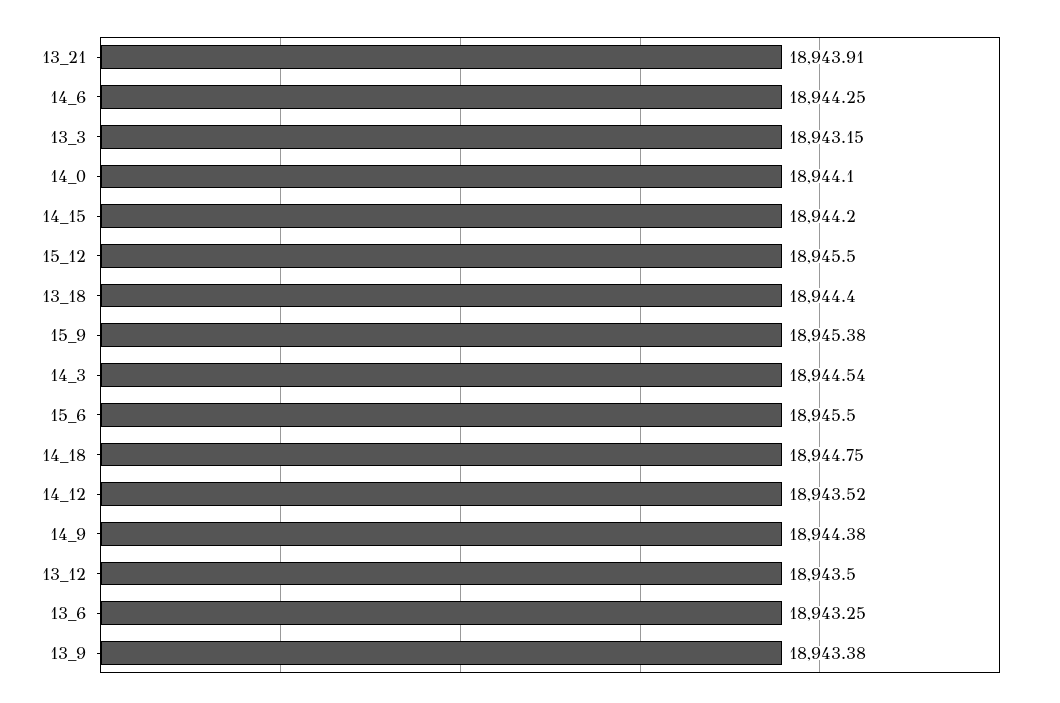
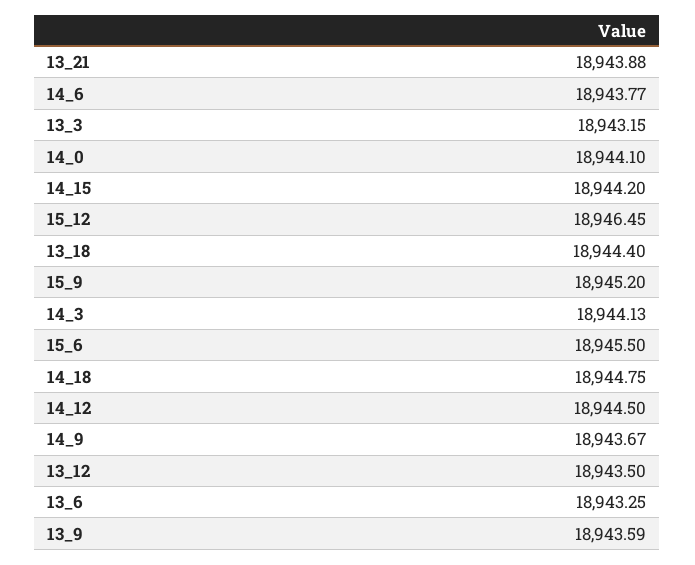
  {
-   "13_21": 18943.91,
+   "13_21": 18943.88,
-   "14_6": 18944.25,
+   "14_6": 18943.77,
    "13_3": 18943.15,
    "14_0": 18944.1,
    "14_15": 18944.2,
-   "15_12": 18945.5,
+   "15_12": 18946.45,
    "13_18": 18944.4,
-   "15_9": 18945.38,
+   "15_9": 18945.2,
-   "14_3": 18944.54,
+   "14_3": 18944.13,
    "15_6": 18945.5,
    "14_18": 18944.75,
-   "14_12": 18943.52,
+   "14_12": 18944.5,
-   "14_9": 18944.38,
+   "14_9": 18943.67,
    "13_12": 18943.5,
    "13_6": 18943.25,
-   "13_9": 18943.38
+   "13_9": 18943.59
  }

